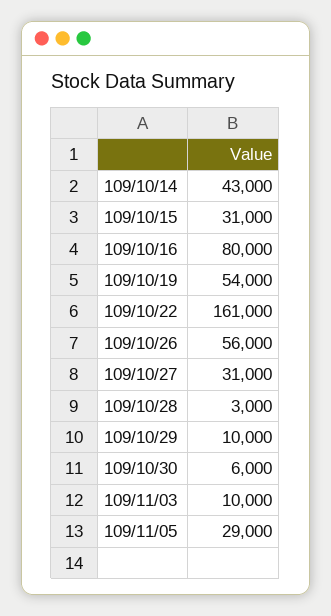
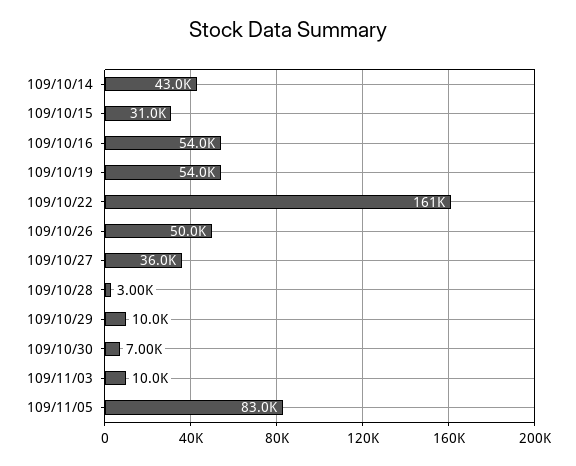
  {
    "109/10/14": 43000,
    "109/10/15": 31000,
-   "109/10/16": 80000,
+   "109/10/16": 54000,
    "109/10/19": 54000,
    "109/10/22": 161000,
-   "109/10/26": 56000,
+   "109/10/26": 50000,
-   "109/10/27": 31000,
+   "109/10/27": 36000,
    "109/10/28": 3000,
    "109/10/29": 10000,
-   "109/10/30": 6000,
+   "109/10/30": 7000,
    "109/11/03": 10000,
-   "109/11/05": 29000
+   "109/11/05": 83000
  }

